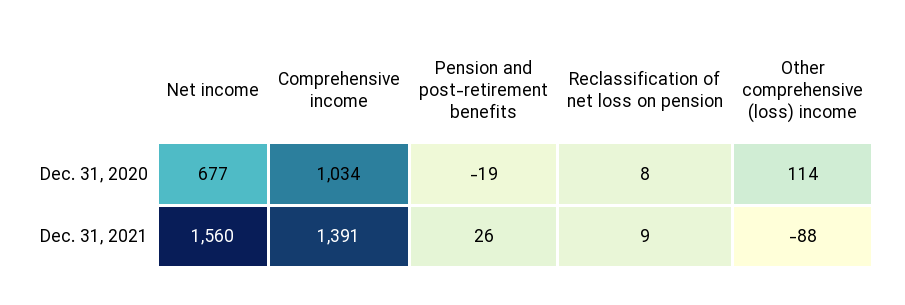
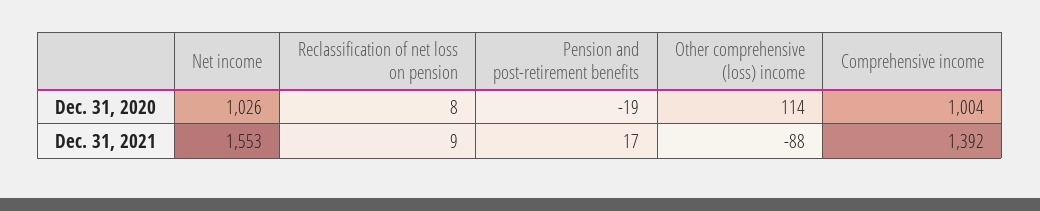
  {
    "Net income": {
-     "Dec. 31, 2020": 677,
+     "Dec. 31, 2020": 1026,
-     "Dec. 31, 2021": 1560
+     "Dec. 31, 2021": 1553
    },
    "Comprehensive income": {
-     "Dec. 31, 2020": 1034,
+     "Dec. 31, 2020": 1004,
-     "Dec. 31, 2021": 1391
+     "Dec. 31, 2021": 1392
    },
    "Pension and post-retirement benefits": {
      "Dec. 31, 2020": -19,
-     "Dec. 31, 2021": 26
+     "Dec. 31, 2021": 17
    },
    "Reclassification of net loss on pension": {
      "Dec. 31, 2020": 8,
      "Dec. 31, 2021": 9
    },
    "Other comprehensive (loss) income": {
      "Dec. 31, 2020": 114,
      "Dec. 31, 2021": -88
    }
  }

